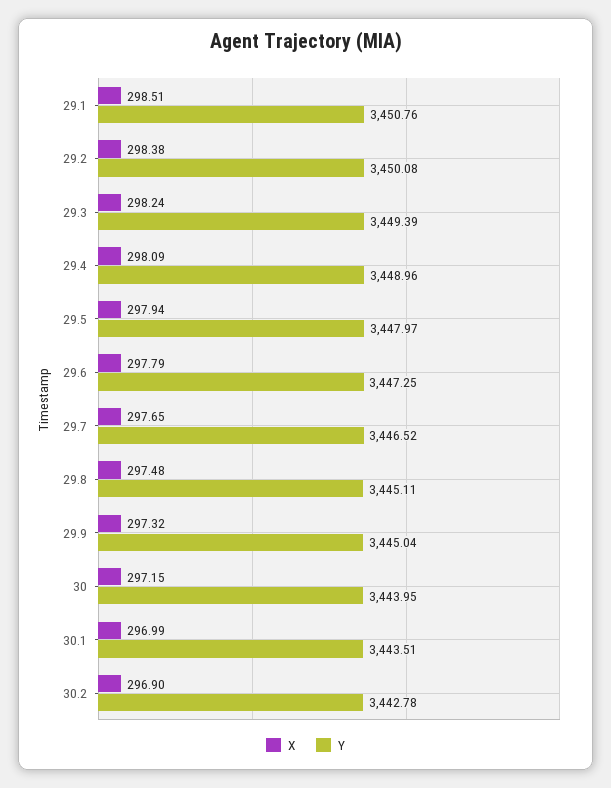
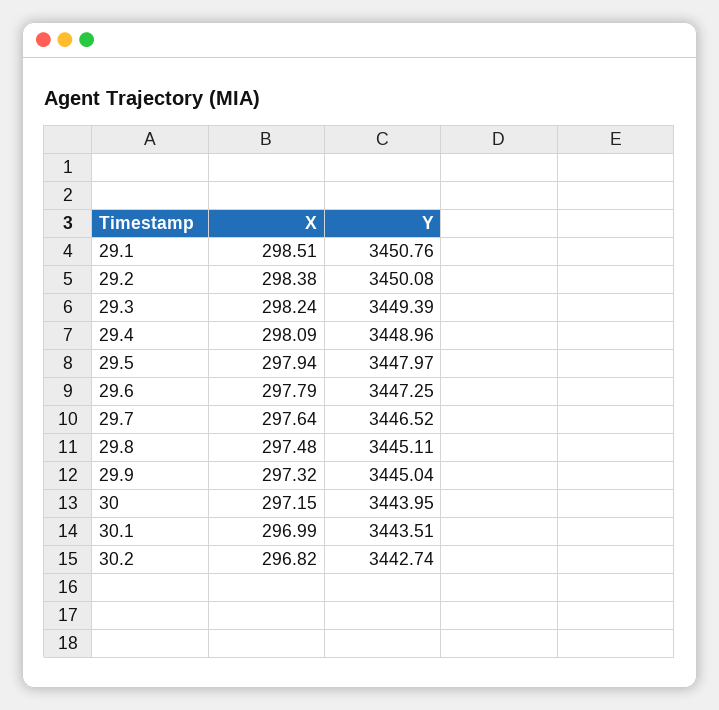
  {
    "X": {
      "29.1": 298.51,
      "29.2": 298.38,
      "29.3": 298.24,
      "29.4": 298.09,
      "29.5": 297.94,
      "29.6": 297.79,
-     "29.7": 297.65,
+     "29.7": 297.64,
      "29.8": 297.48,
      "29.9": 297.32,
      "30": 297.15,
      "30.1": 296.99,
-     "30.2": 296.9
+     "30.2": 296.82
    },
    "Y": {
      "29.1": 3450.76,
      "29.2": 3450.08,
      "29.3": 3449.39,
      "29.4": 3448.96,
      "29.5": 3447.97,
      "29.6": 3447.25,
      "29.7": 3446.52,
      "29.8": 3445.11,
      "29.9": 3445.04,
      "30": 3443.95,
      "30.1": 3443.51,
-     "30.2": 3442.78
+     "30.2": 3442.74
    }
  }

